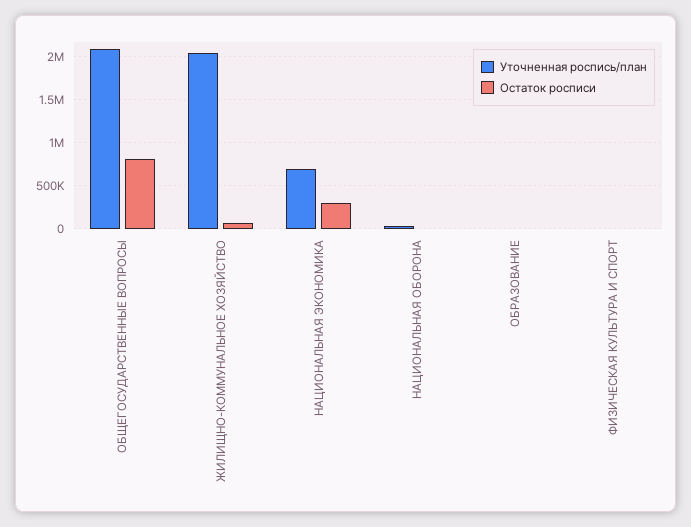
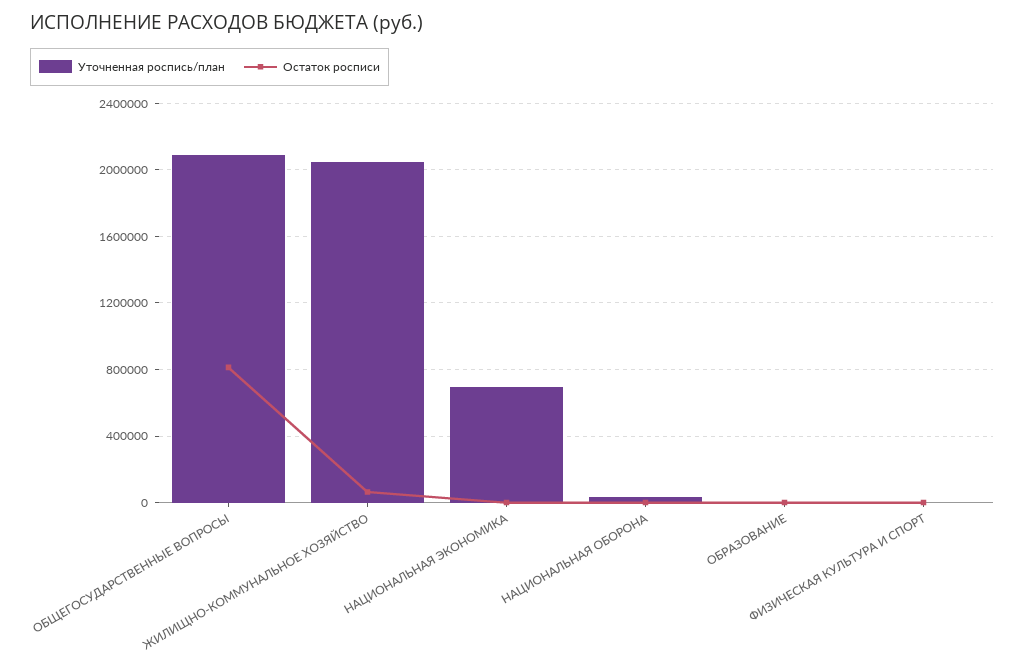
  {
    "Уточненная роспись/план": {
      "ОБЩЕГОСУДАРСТВЕННЫЕ ВОПРОСЫ": 2100000,
      "ЖИЛИЩНО-КОММУНАЛЬНОЕ ХОЗЯЙСТВО": 2050000,
      "НАЦИОНАЛЬНАЯ ЭКОНОМИКА": 700000,
      "НАЦИОНАЛЬНАЯ ОБОРОНА": 50000,
      "ОБРАЗОВАНИЕ": 0,
      "ФИЗИЧЕСКАЯ КУЛЬТУРА И СПОРТ": 0
    },
    "Остаток росписи": {
      "ОБЩЕГОСУДАРСТВЕННЫЕ ВОПРОСЫ": 800000,
      "ЖИЛИЩНО-КОММУНАЛЬНОЕ ХОЗЯЙСТВО": 50000,
-     "НАЦИОНАЛЬНАЯ ЭКОНОМИКА": 300000,
+     "НАЦИОНАЛЬНАЯ ЭКОНОМИКА": 0,
      "НАЦИОНАЛЬНАЯ ОБОРОНА": 0,
      "ОБРАЗОВАНИЕ": 0,
      "ФИЗИЧЕСКАЯ КУЛЬТУРА И СПОРТ": 0
    }
  }

